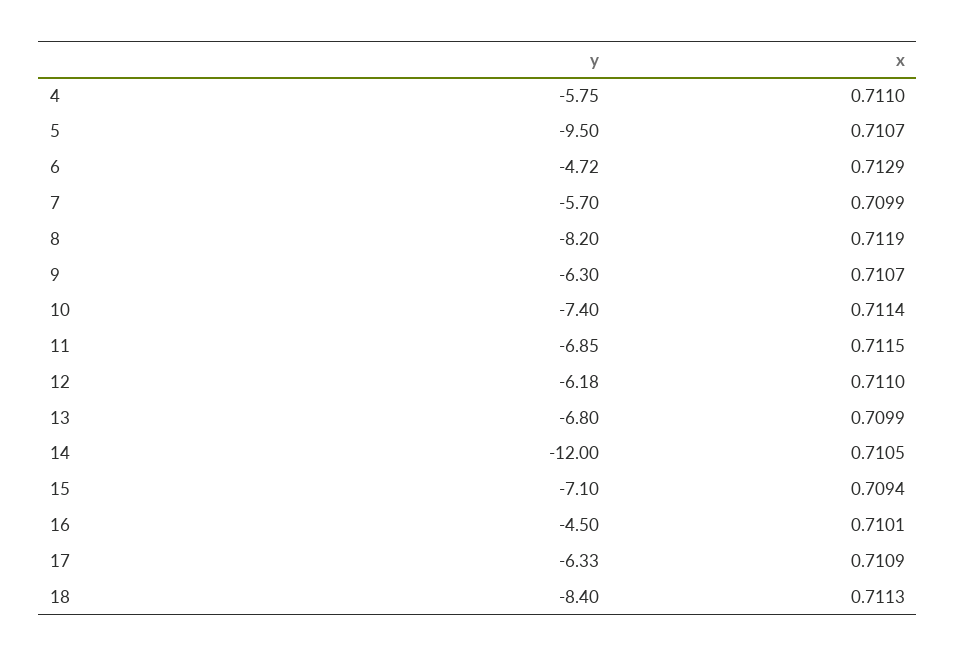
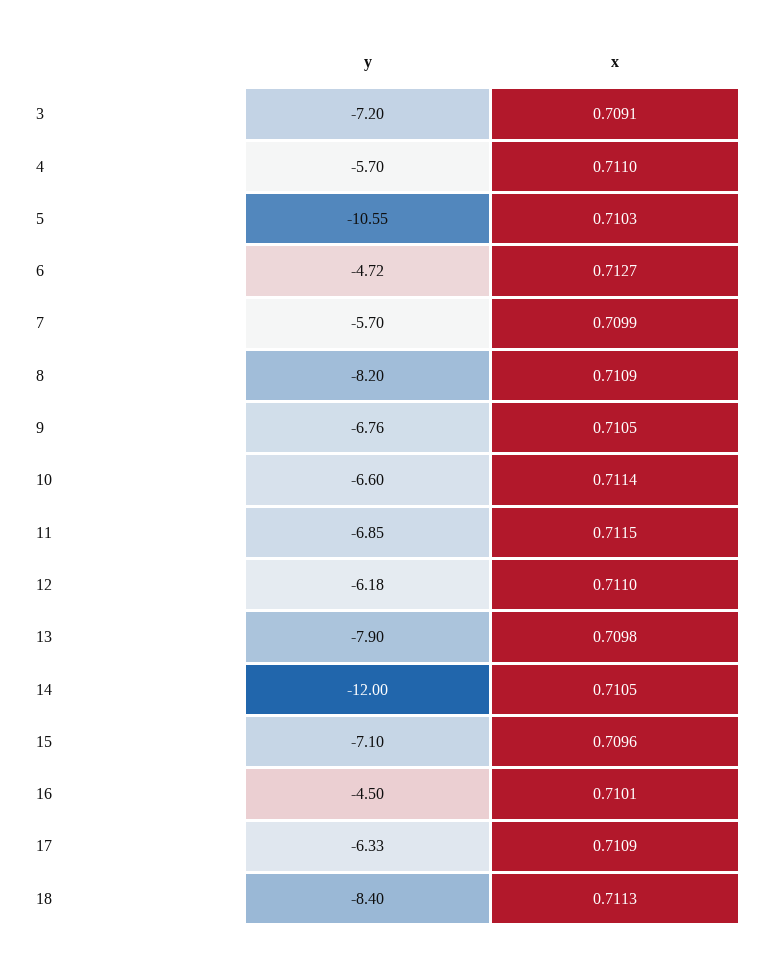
  {
    "y": {
-     "4": -5.75,
+     "4": -5.7,
-     "5": -9.5,
+     "5": -10.55,
      "6": -4.72,
      "7": -5.7,
      "8": -8.2,
-     "9": -6.3,
+     "9": -6.76,
-     "10": -7.4,
+     "10": -6.6,
      "11": -6.85,
      "12": -6.18,
-     "13": -6.8,
+     "13": -7.9,
      "14": -12,
      "15": -7.1,
      "16": -4.5,
      "17": -6.33,
-     "18": -8.4
+     "18": -8.4,
+     "3": -7.2
    },
    "x": {
      "4": 0.711,
-     "5": 0.7107,
+     "5": 0.7103,
-     "6": 0.7129,
+     "6": 0.7127,
      "7": 0.7099,
-     "8": 0.7119,
+     "8": 0.7109,
-     "9": 0.7107,
+     "9": 0.7105,
      "10": 0.7114,
      "11": 0.7115,
      "12": 0.711,
-     "13": 0.7099,
+     "13": 0.7098,
      "14": 0.7105,
-     "15": 0.7094,
+     "15": 0.7096,
      "16": 0.7101,
      "17": 0.7109,
-     "18": 0.7113
+     "18": 0.7113,
+     "3": 0.7091
    }
  }

